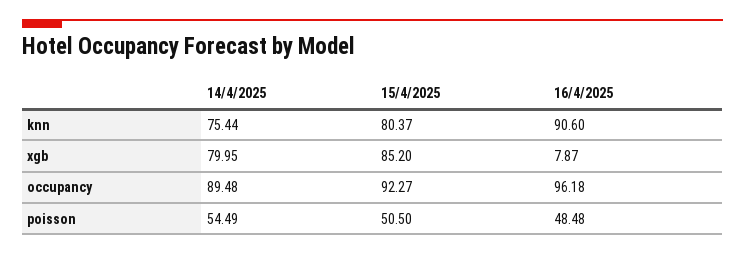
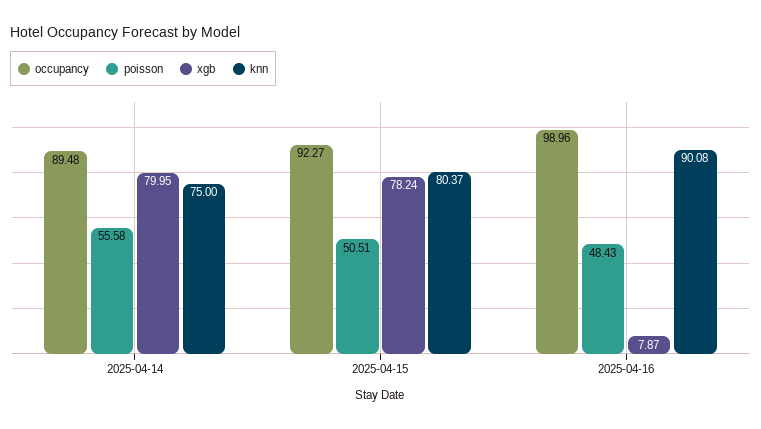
  {
    "knn": {
-     "14/4/2025": 75.44,
+     "14/4/2025": 75,
      "15/4/2025": 80.37,
-     "16/4/2025": 90.6
+     "16/4/2025": 90.08
    },
    "xgb": {
      "14/4/2025": 79.95,
-     "15/4/2025": 85.2,
+     "15/4/2025": 78.24,
      "16/4/2025": 7.87
    },
    "occupancy": {
      "14/4/2025": 89.48,
      "15/4/2025": 92.27,
-     "16/4/2025": 96.18
+     "16/4/2025": 98.96
    },
    "poisson": {
-     "14/4/2025": 54.49,
+     "14/4/2025": 55.58,
-     "15/4/2025": 50.5,
+     "15/4/2025": 50.51,
-     "16/4/2025": 48.48
+     "16/4/2025": 48.43
    }
  }

